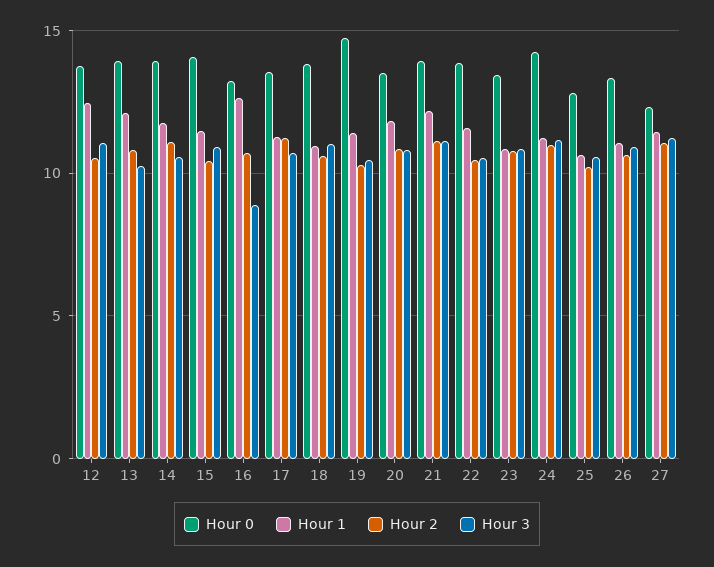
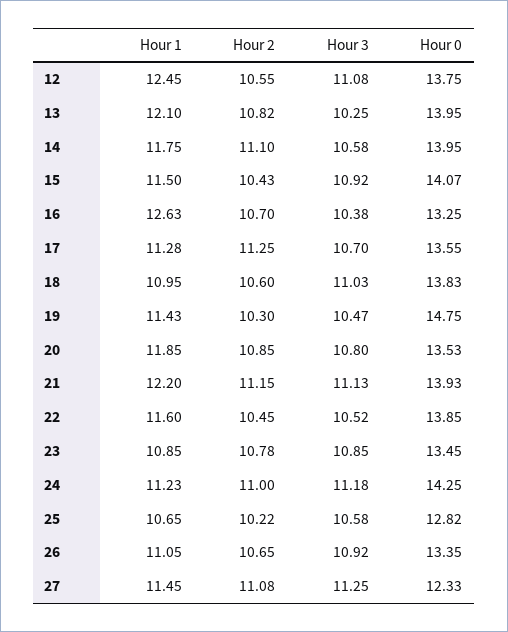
  {
    "Hour 0": {
      "12": 13.75,
      "13": 13.95,
      "14": 13.95,
      "15": 14.07,
      "16": 13.25,
      "17": 13.55,
      "18": 13.83,
      "19": 14.75,
      "20": 13.53,
      "21": 13.93,
      "22": 13.85,
      "23": 13.45,
      "24": 14.25,
      "25": 12.82,
      "26": 13.35,
      "27": 12.33
    },
    "Hour 1": {
      "12": 12.45,
      "13": 12.1,
      "14": 11.75,
      "15": 11.5,
      "16": 12.63,
      "17": 11.28,
      "18": 10.95,
      "19": 11.43,
      "20": 11.85,
      "21": 12.2,
      "22": 11.6,
      "23": 10.85,
      "24": 11.23,
      "25": 10.65,
      "26": 11.05,
      "27": 11.45
    },
    "Hour 2": {
      "12": 10.55,
      "13": 10.82,
      "14": 11.1,
      "15": 10.43,
      "16": 10.7,
      "17": 11.25,
      "18": 10.6,
      "19": 10.3,
      "20": 10.85,
      "21": 11.15,
      "22": 10.45,
      "23": 10.78,
      "24": 11,
      "25": 10.22,
      "26": 10.65,
      "27": 11.08
    },
    "Hour 3": {
      "12": 11.08,
      "13": 10.25,
      "14": 10.58,
      "15": 10.92,
-     "16": 9,
+     "16": 10.38,
      "17": 10.7,
      "18": 11.03,
      "19": 10.47,
      "20": 10.8,
      "21": 11.13,
      "22": 10.52,
      "23": 10.85,
      "24": 11.18,
      "25": 10.58,
      "26": 10.92,
      "27": 11.25
    }
  }

